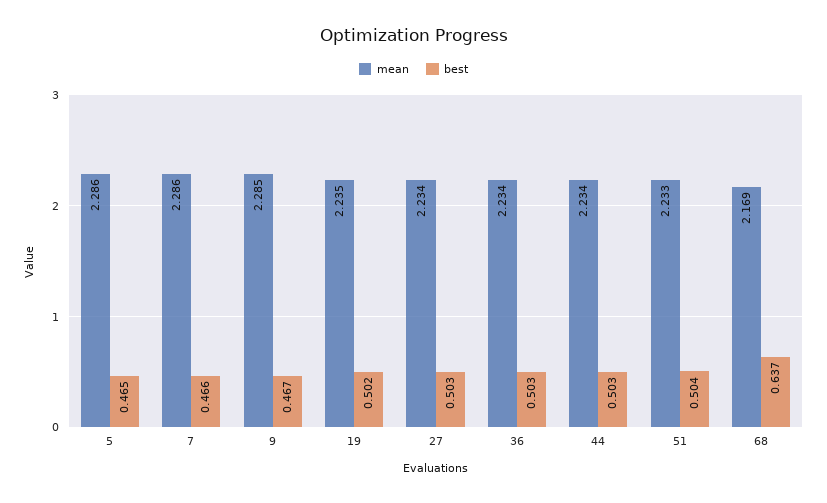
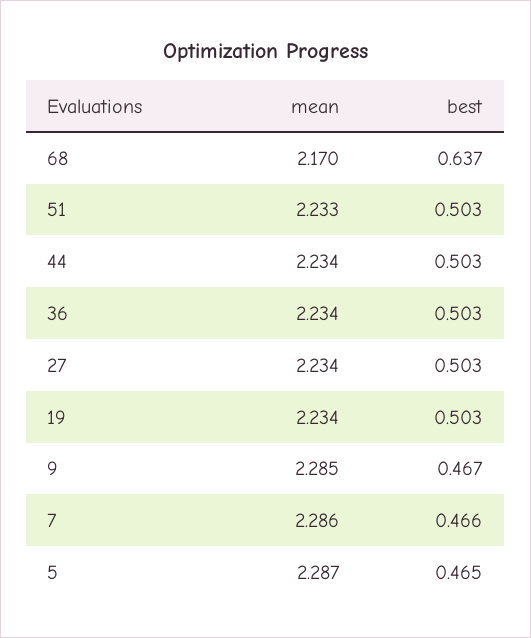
  {
    "mean": {
-     "5": 2.286,
+     "5": 2.287,
      "7": 2.286,
      "9": 2.285,
-     "19": 2.235,
+     "19": 2.234,
      "27": 2.234,
      "36": 2.234,
      "44": 2.234,
      "51": 2.233,
-     "68": 2.169
+     "68": 2.17
    },
    "best": {
      "5": 0.465,
      "7": 0.466,
      "9": 0.467,
-     "19": 0.502,
+     "19": 0.503,
      "27": 0.503,
      "36": 0.503,
      "44": 0.503,
-     "51": 0.504,
+     "51": 0.503,
      "68": 0.637
    }
  }

